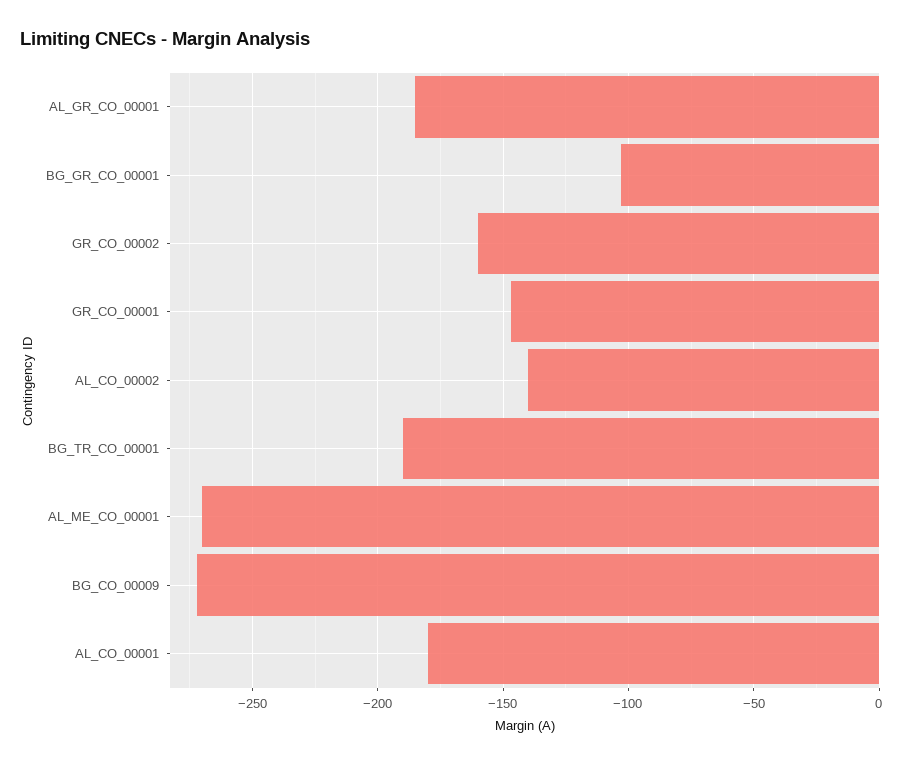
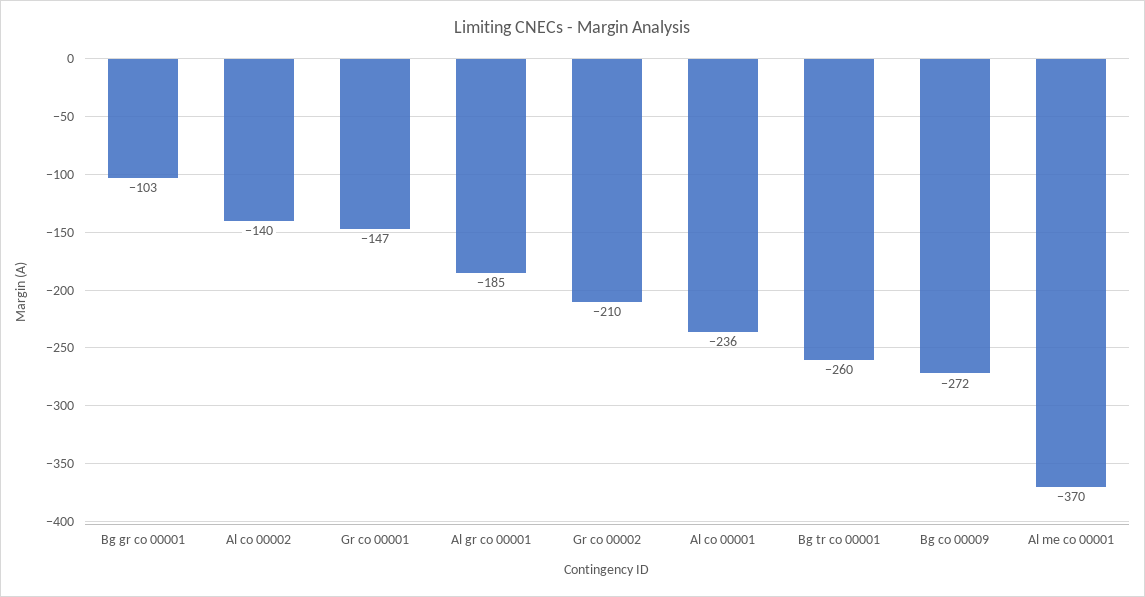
  {
    "AL_GR_CO_00001": -185,
    "BG_GR_CO_00001": -103,
-   "GR_CO_00002": -160,
+   "GR_CO_00002": -210,
    "GR_CO_00001": -147,
    "AL_CO_00002": -140,
-   "BG_TR_CO_00001": -190,
+   "BG_TR_CO_00001": -260,
-   "AL_ME_CO_00001": -270,
+   "AL_ME_CO_00001": -370,
    "BG_CO_00009": -272,
-   "AL_CO_00001": -180
+   "AL_CO_00001": -236
  }

